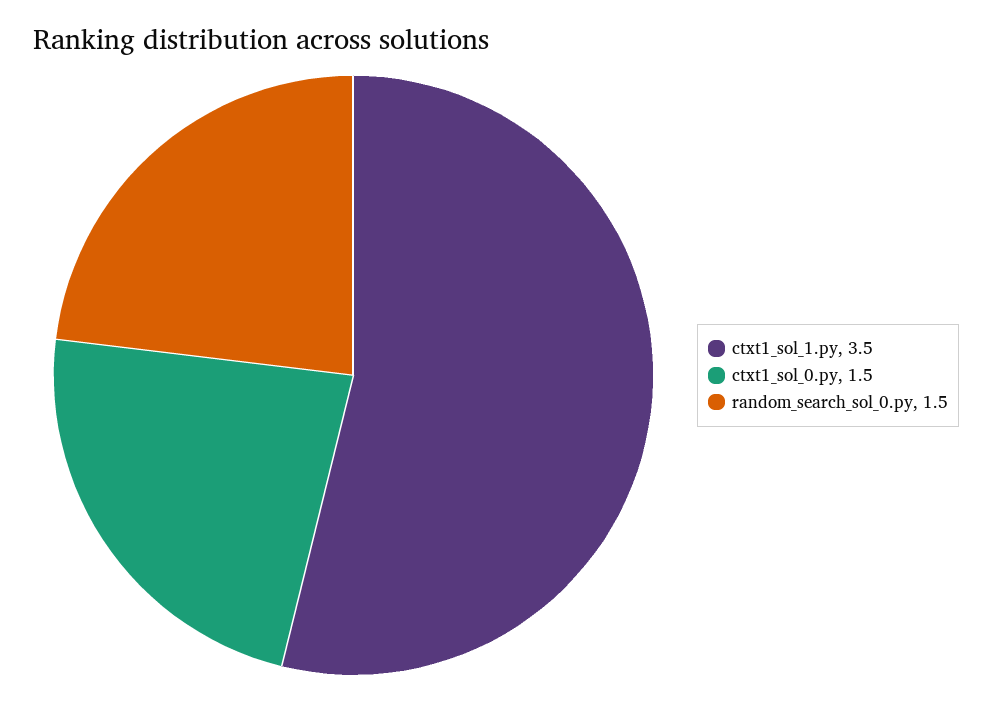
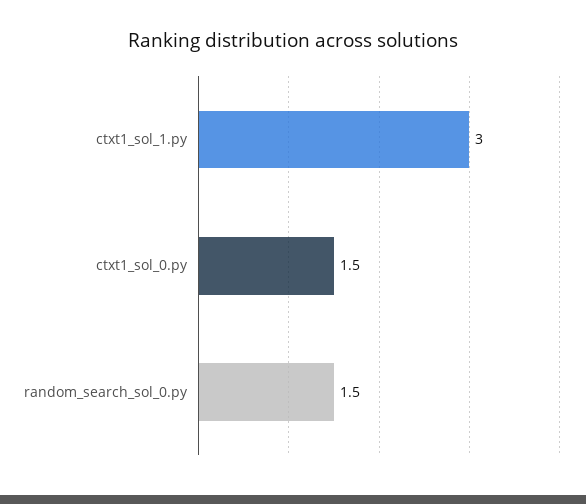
  {
-   "ctxt1_sol_1.py": 3.5,
+   "ctxt1_sol_1.py": 3,
    "ctxt1_sol_0.py": 1.5,
    "random_search_sol_0.py": 1.5
  }

